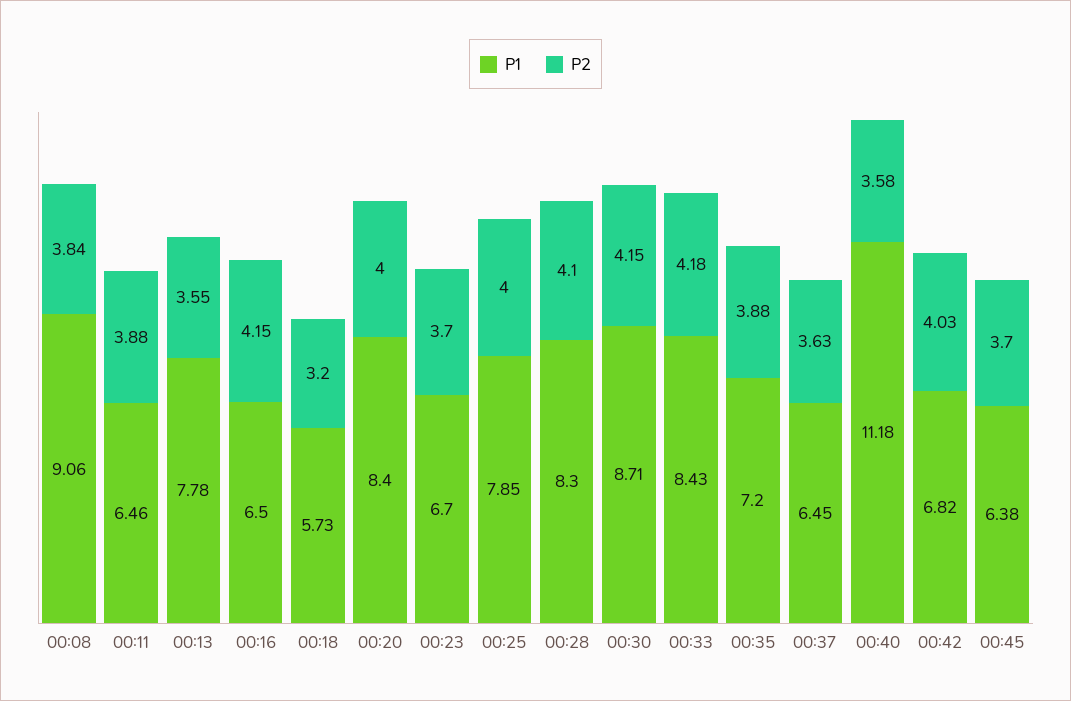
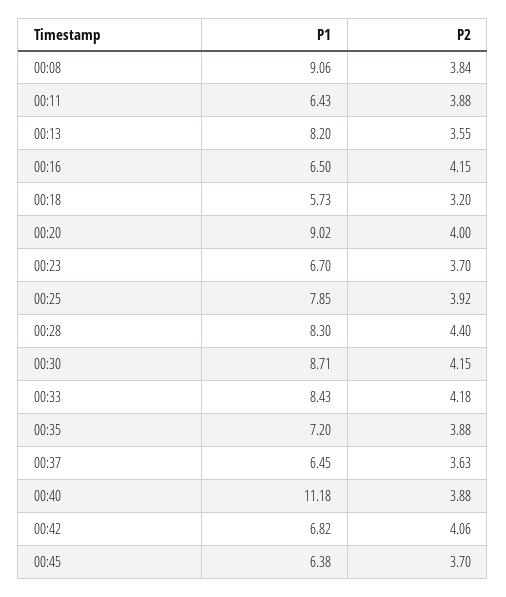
  {
    "P1": {
      "00:08": 9.06,
-     "00:11": 6.46,
+     "00:11": 6.43,
-     "00:13": 7.78,
+     "00:13": 8.2,
      "00:16": 6.5,
      "00:18": 5.73,
-     "00:20": 8.4,
+     "00:20": 9.02,
      "00:23": 6.7,
      "00:25": 7.85,
      "00:28": 8.3,
      "00:30": 8.71,
      "00:33": 8.43,
      "00:35": 7.2,
      "00:37": 6.45,
      "00:40": 11.18,
      "00:42": 6.82,
      "00:45": 6.38
    },
    "P2": {
      "00:08": 3.84,
      "00:11": 3.88,
      "00:13": 3.55,
      "00:16": 4.15,
      "00:18": 3.2,
      "00:20": 4,
      "00:23": 3.7,
-     "00:25": 4,
+     "00:25": 3.92,
-     "00:28": 4.1,
+     "00:28": 4.4,
      "00:30": 4.15,
      "00:33": 4.18,
      "00:35": 3.88,
      "00:37": 3.63,
-     "00:40": 3.58,
+     "00:40": 3.88,
-     "00:42": 4.03,
+     "00:42": 4.06,
      "00:45": 3.7
    }
  }

